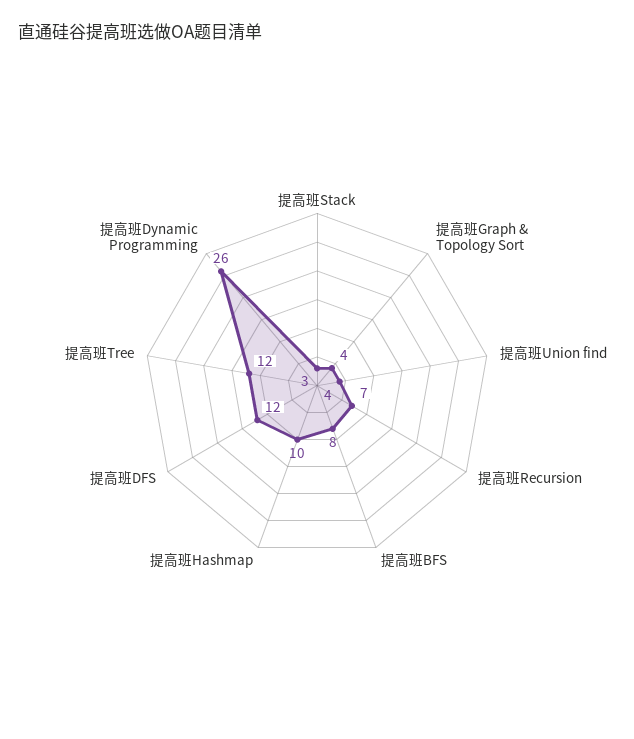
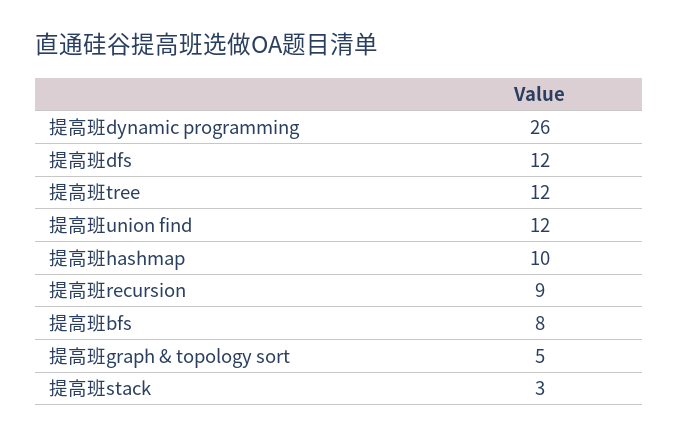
  {
    "提高班Stack": 3,
-   "提高班Graph & Topology Sort": 4,
+   "提高班Graph & Topology Sort": 5,
-   "提高班Union find": 4,
+   "提高班Union find": 12,
-   "提高班Recursion": 7,
+   "提高班Recursion": 9,
    "提高班BFS": 8,
    "提高班Hashmap": 10,
    "提高班DFS": 12,
    "提高班Tree": 12,
    "提高班Dynamic Programming": 26
  }

